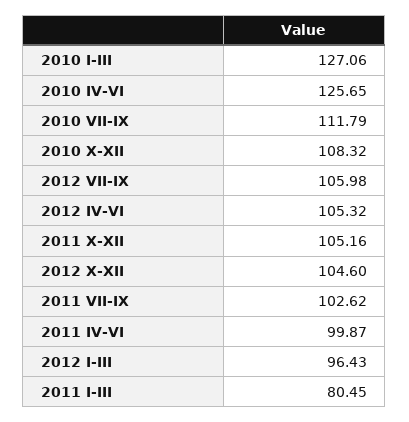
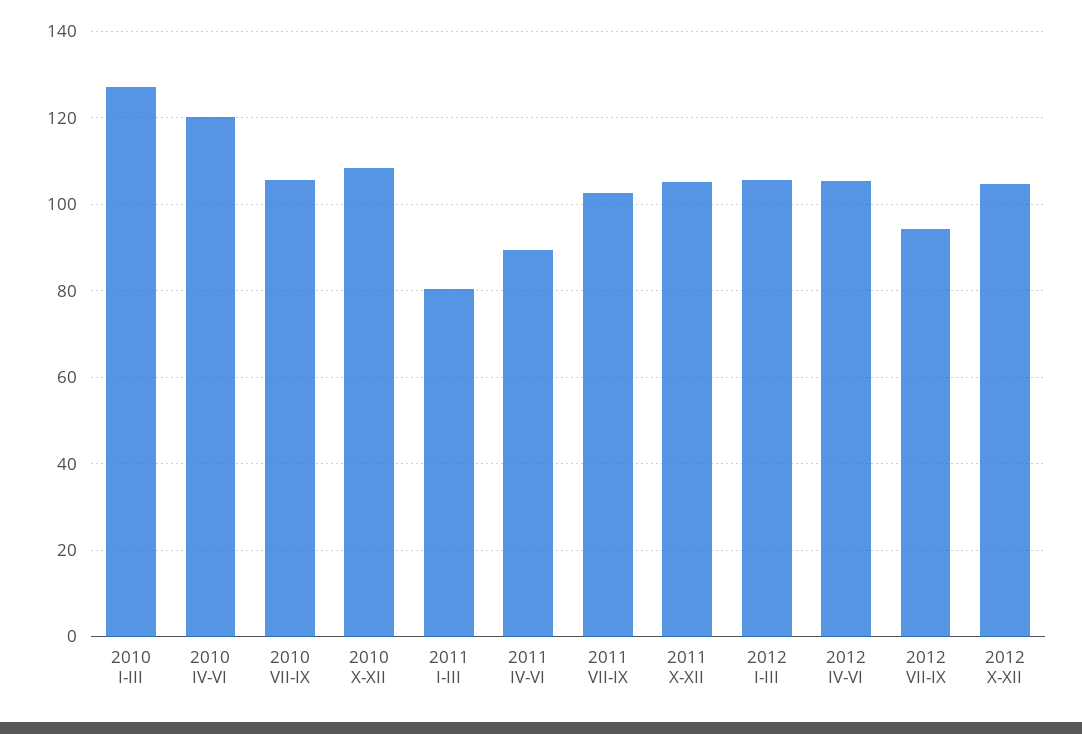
  {
    "2010 I-III": 127.06,
-   "2010 IV-VI": 125.65,
+   "2010 IV-VI": 120,
-   "2010 VII-IX": 111.79,
+   "2010 VII-IX": 106,
    "2010 X-XII": 108.32,
-   "2012 VII-IX": 105.98,
+   "2012 VII-IX": 94,
    "2012 IV-VI": 105.32,
    "2011 X-XII": 105.16,
    "2012 X-XII": 104.6,
    "2011 VII-IX": 102.62,
-   "2011 IV-VI": 99.87,
+   "2011 IV-VI": 90,
-   "2012 I-III": 96.43,
+   "2012 I-III": 106,
    "2011 I-III": 80.45
  }

